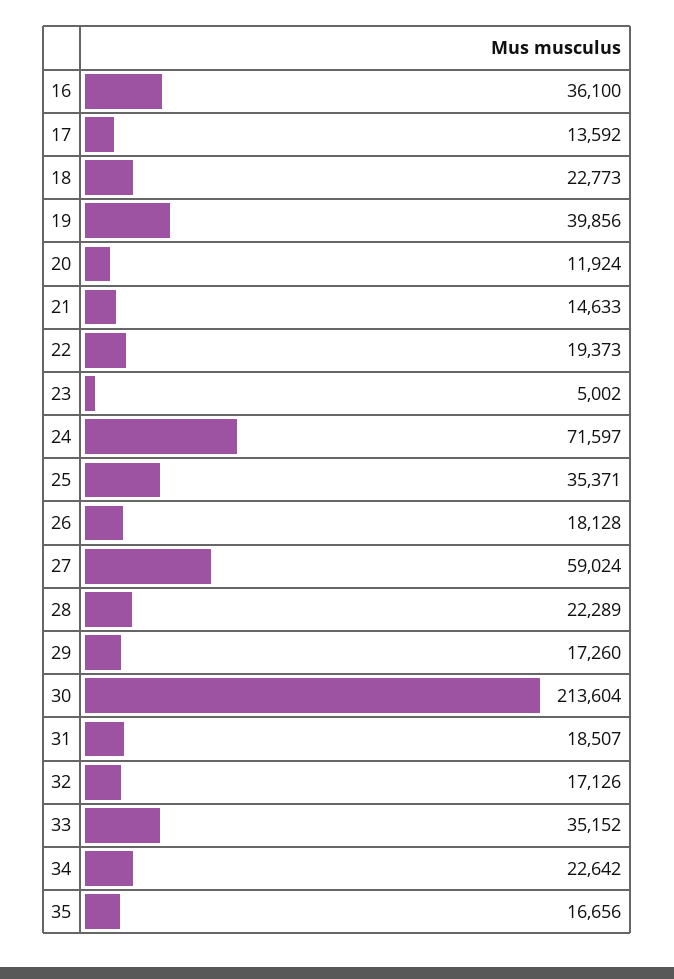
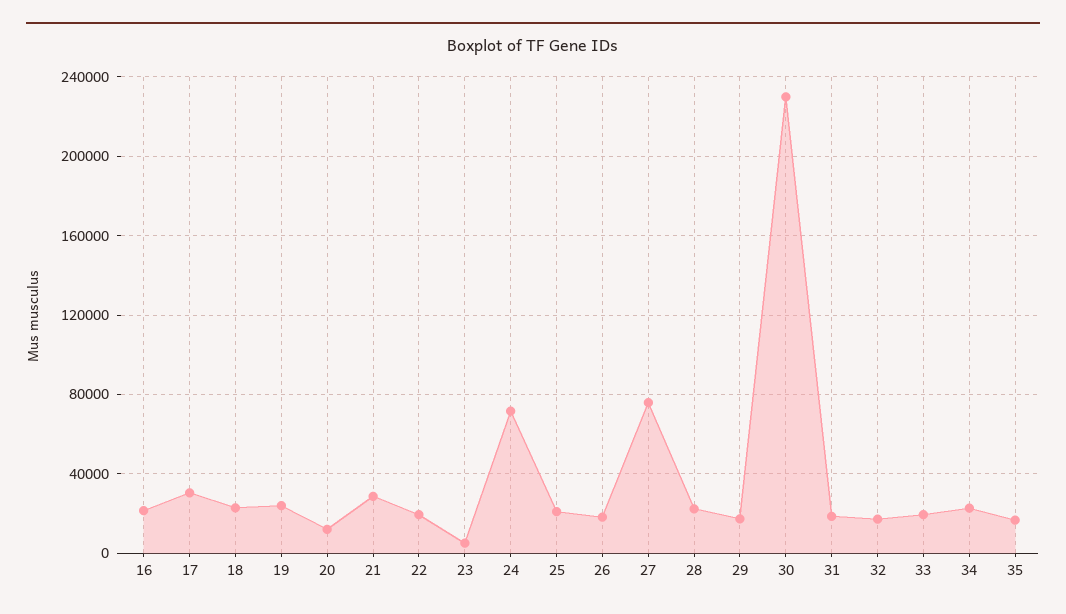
  {
-   "16": 36100,
+   "16": 20000,
-   "17": 13592,
+   "17": 30000,
    "18": 22773,
-   "19": 39856,
+   "19": 25000,
    "20": 11924,
-   "21": 14633,
+   "21": 30000,
    "22": 19373,
    "23": 5002,
    "24": 71597,
-   "25": 35371,
+   "25": 20000,
    "26": 18128,
-   "27": 59024,
+   "27": 75000,
    "28": 22289,
    "29": 17260,
-   "30": 213604,
+   "30": 230000,
    "31": 18507,
    "32": 17126,
-   "33": 35152,
+   "33": 20000,
    "34": 22642,
    "35": 16656
  }

